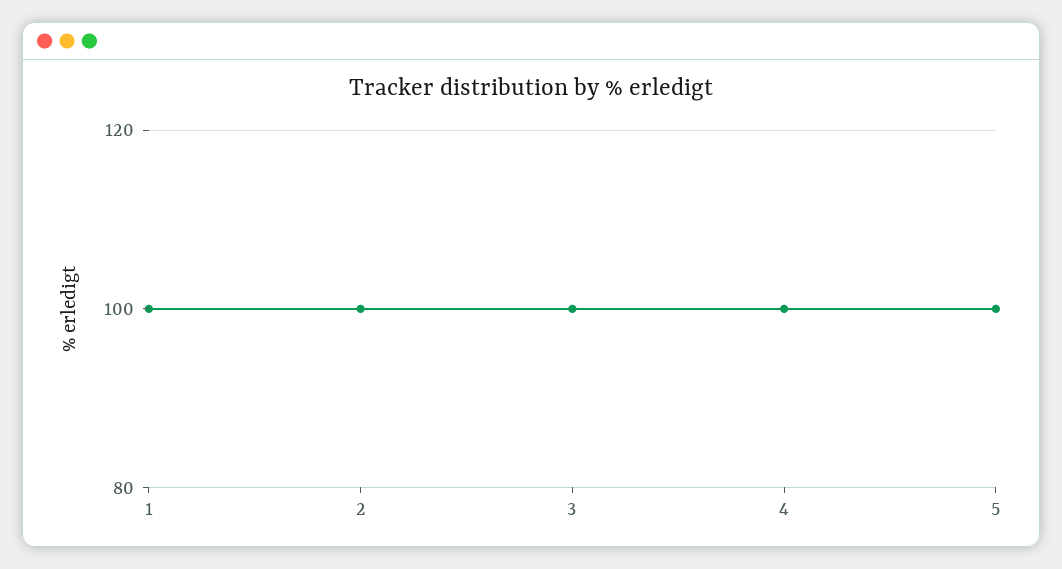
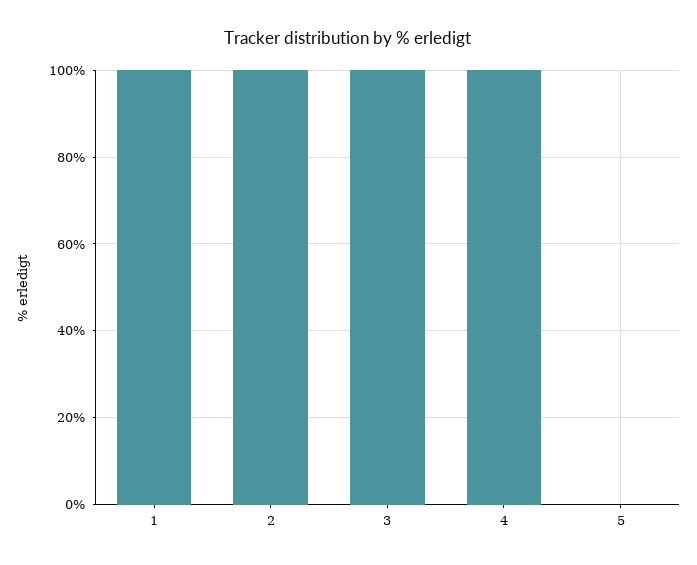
  {
    "1": 100,
    "2": 100,
    "3": 100,
    "4": 100,
-   "5": 100
+   "5": 0
  }

